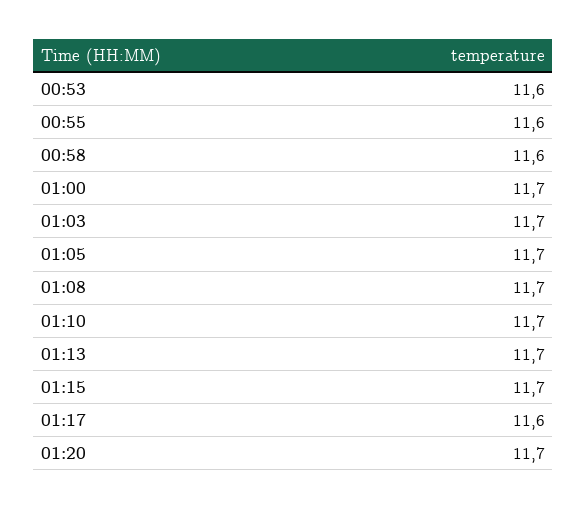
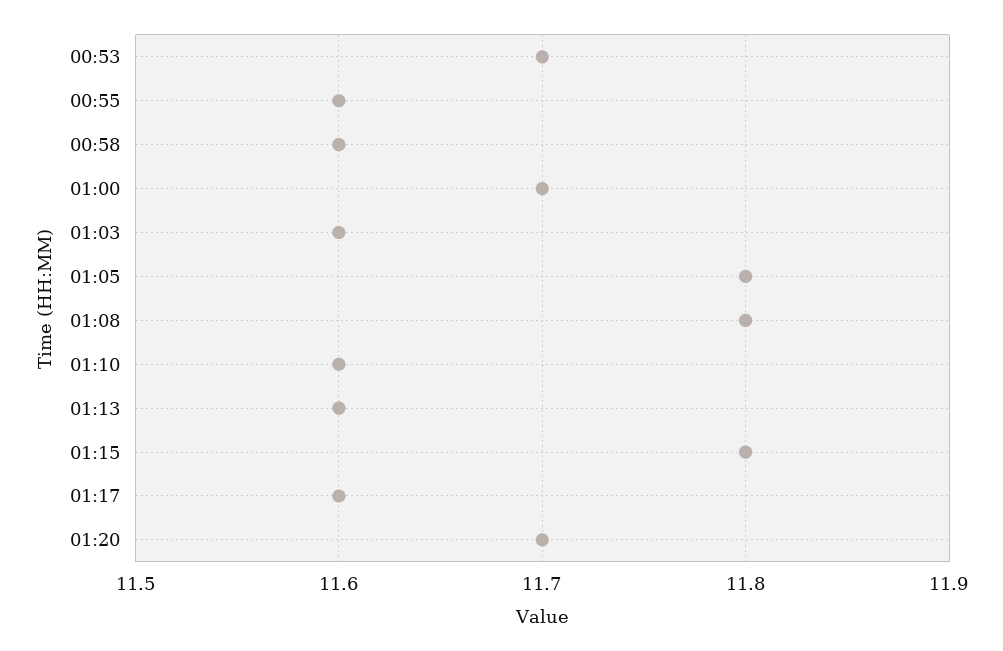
  {
-   "00:53": 11.6,
+   "00:53": 11.7,
    "00:55": 11.6,
    "00:58": 11.6,
    "01:00": 11.7,
-   "01:03": 11.7,
+   "01:03": 11.6,
-   "01:05": 11.7,
+   "01:05": 11.8,
-   "01:08": 11.7,
+   "01:08": 11.8,
-   "01:10": 11.7,
+   "01:10": 11.6,
-   "01:13": 11.7,
+   "01:13": 11.6,
-   "01:15": 11.7,
+   "01:15": 11.8,
    "01:17": 11.6,
    "01:20": 11.7
  }

